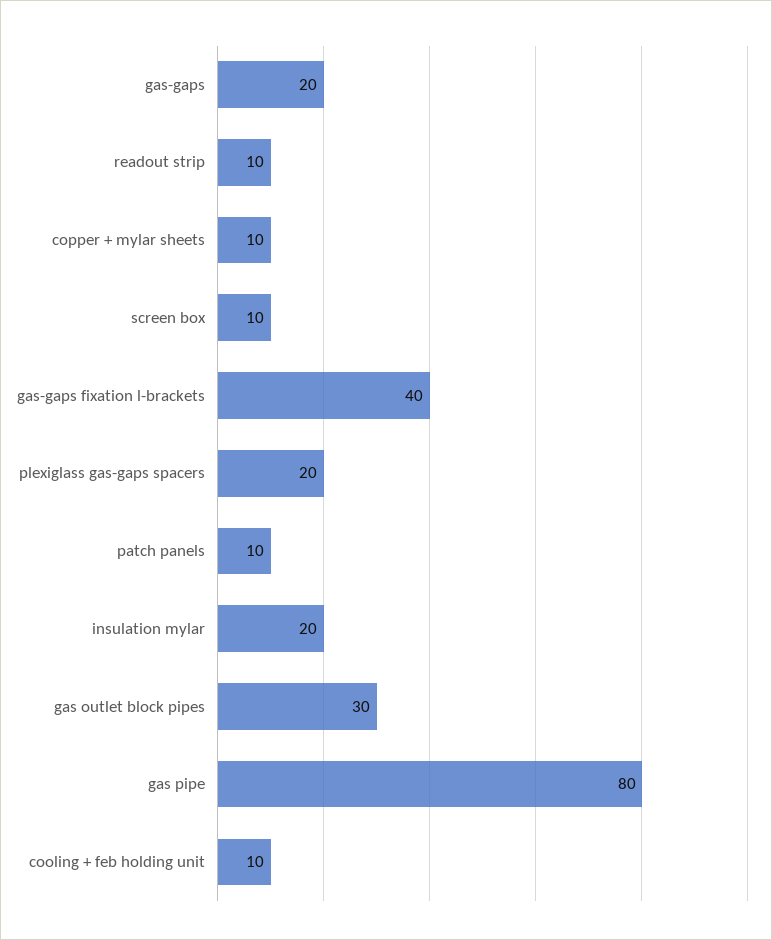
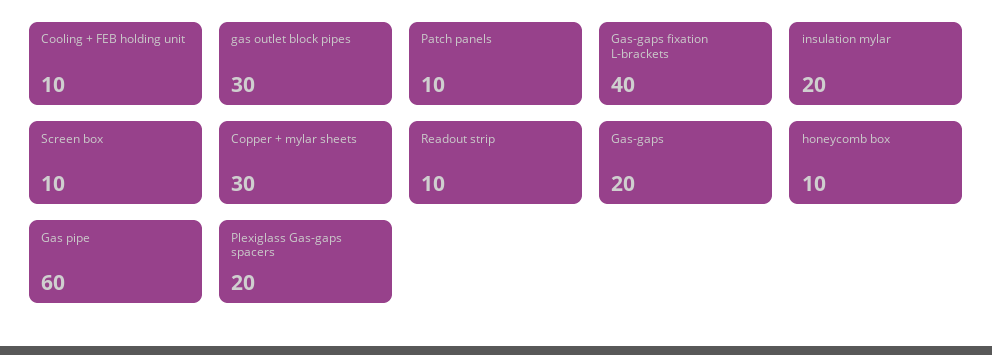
  {
    "gas-gaps": 20,
    "readout strip": 10,
-   "copper + mylar sheets": 10,
+   "copper + mylar sheets": 30,
    "screen box": 10,
    "gas-gaps fixation l-brackets": 40,
    "plexiglass gas-gaps spacers": 20,
    "patch panels": 10,
    "insulation mylar": 20,
    "gas outlet block pipes": 30,
-   "gas pipe": 80,
+   "gas pipe": 60,
-   "cooling + feb holding unit": 10
+   "cooling + feb holding unit": 10,
+   "honeycomb box": 10
  }

